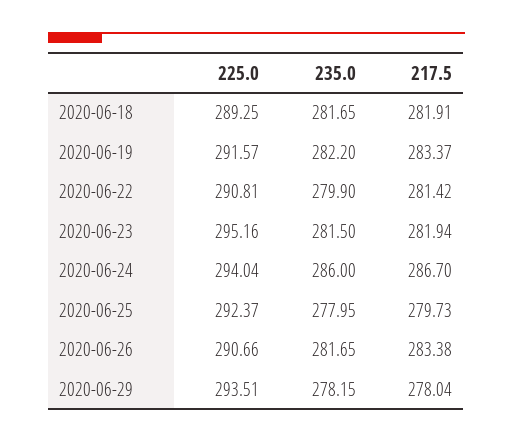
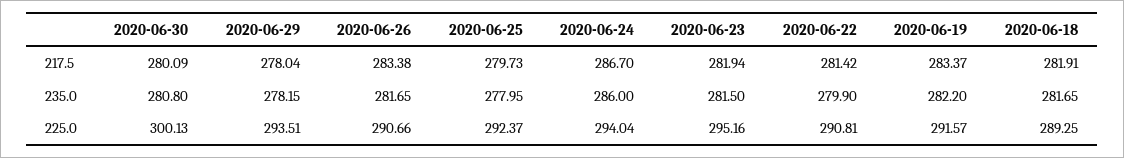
  {
    "225.0": {
      "2020-06-18": 289.25,
      "2020-06-19": 291.57,
      "2020-06-22": 290.81,
      "2020-06-23": 295.16,
      "2020-06-24": 294.04,
      "2020-06-25": 292.37,
      "2020-06-26": 290.66,
-     "2020-06-29": 293.51
+     "2020-06-29": 293.51,
+     "2020-06-30": 300.13
    },
    "235.0": {
      "2020-06-18": 281.65,
      "2020-06-19": 282.2,
      "2020-06-22": 279.9,
      "2020-06-23": 281.5,
      "2020-06-24": 286,
      "2020-06-25": 277.95,
      "2020-06-26": 281.65,
-     "2020-06-29": 278.15
+     "2020-06-29": 278.15,
+     "2020-06-30": 280.8
    },
    "217.5": {
      "2020-06-18": 281.91,
      "2020-06-19": 283.37,
      "2020-06-22": 281.42,
      "2020-06-23": 281.94,
      "2020-06-24": 286.7,
      "2020-06-25": 279.73,
      "2020-06-26": 283.38,
-     "2020-06-29": 278.04
+     "2020-06-29": 278.04,
+     "2020-06-30": 280.09
    }
  }

